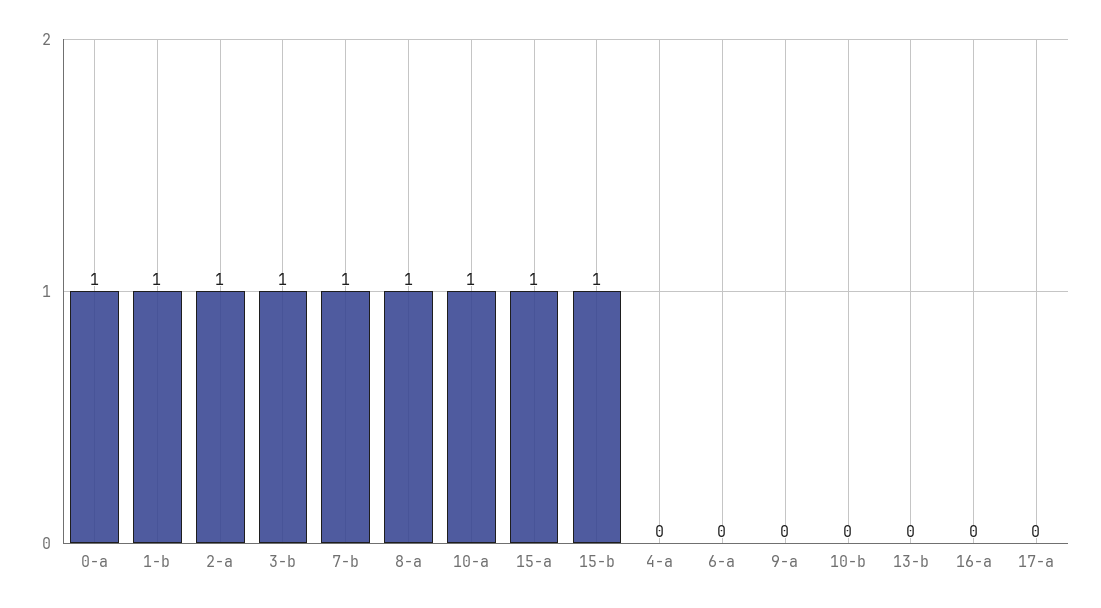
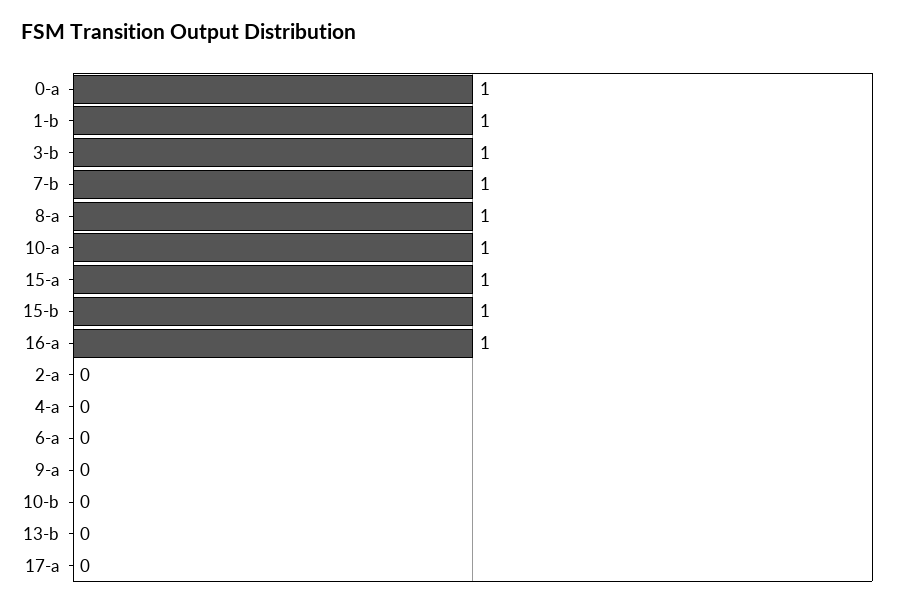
  {
    "0-a": 1,
    "1-b": 1,
-   "2-a": 1,
+   "2-a": 0,
    "3-b": 1,
    "7-b": 1,
    "8-a": 1,
    "10-a": 1,
    "15-a": 1,
    "15-b": 1,
    "4-a": 0,
    "6-a": 0,
    "9-a": 0,
    "10-b": 0,
    "13-b": 0,
-   "16-a": 0,
+   "16-a": 1,
    "17-a": 0
  }

